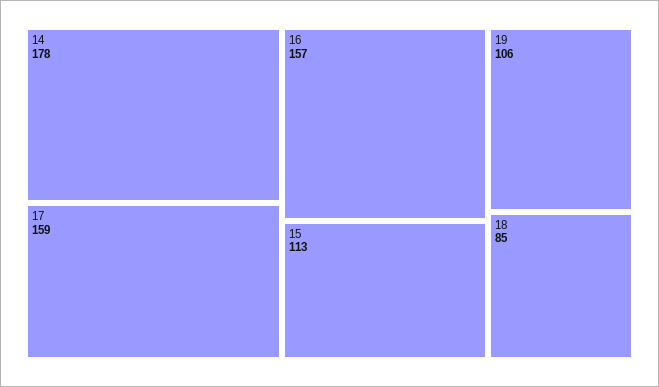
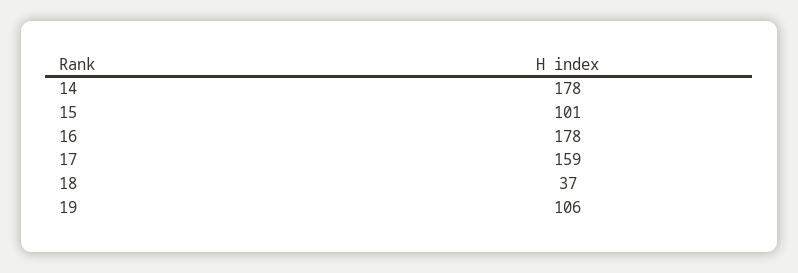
  {
    "14": 178,
    "17": 159,
-   "16": 157,
+   "16": 178,
-   "15": 113,
+   "15": 101,
    "19": 106,
-   "18": 85
+   "18": 37
  }

